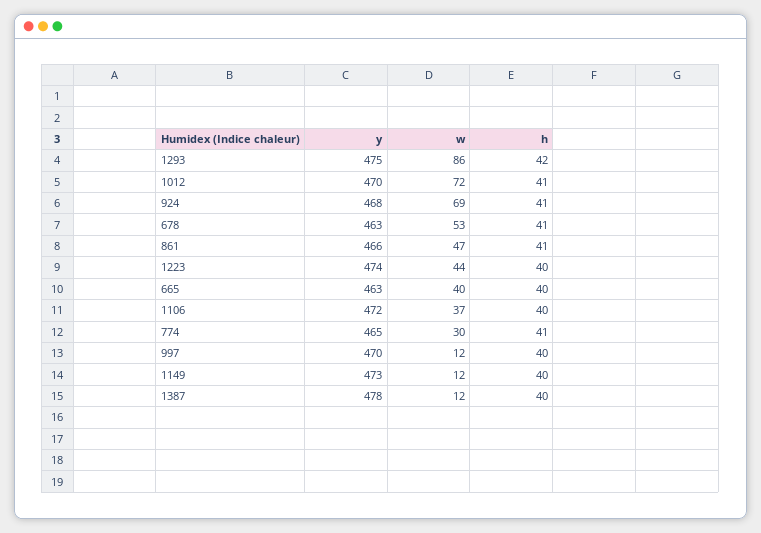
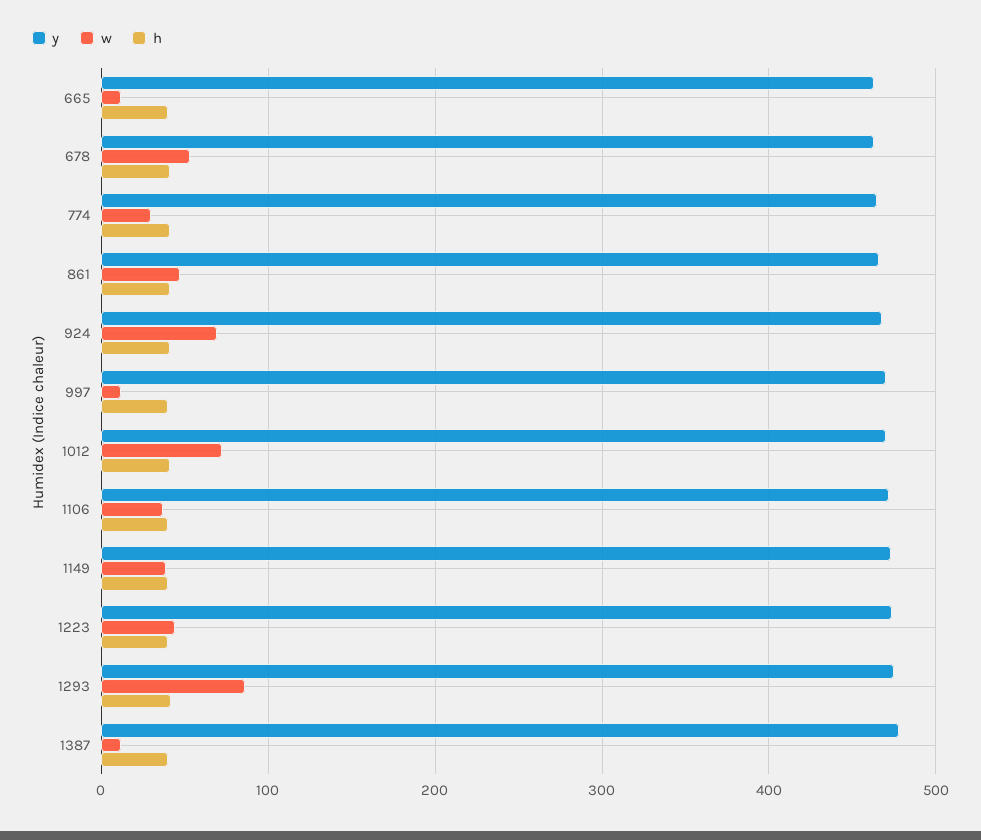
  {
    "y": {
      "1293": 475,
      "1012": 470,
      "924": 468,
      "678": 463,
      "861": 466,
      "1223": 474,
      "665": 463,
      "1106": 472,
      "774": 465,
      "997": 470,
      "1149": 473,
      "1387": 478
    },
    "w": {
      "1293": 86,
      "1012": 72,
      "924": 69,
      "678": 53,
      "861": 47,
      "1223": 44,
-     "665": 40,
+     "665": 10,
      "1106": 37,
      "774": 30,
      "997": 12,
-     "1149": 12,
+     "1149": 40,
      "1387": 12
    },
    "h": {
      "1293": 42,
      "1012": 41,
      "924": 41,
      "678": 41,
      "861": 41,
      "1223": 40,
      "665": 40,
      "1106": 40,
      "774": 41,
      "997": 40,
      "1149": 40,
      "1387": 40
    }
  }

